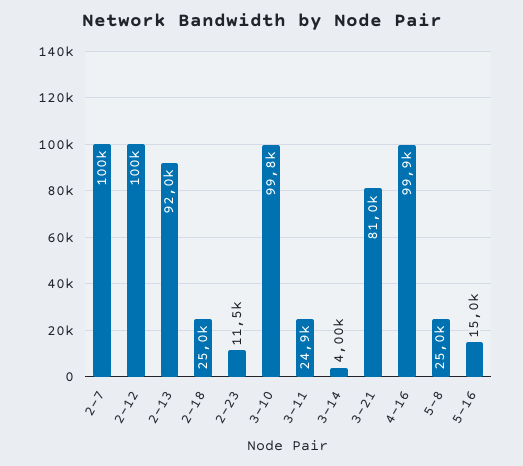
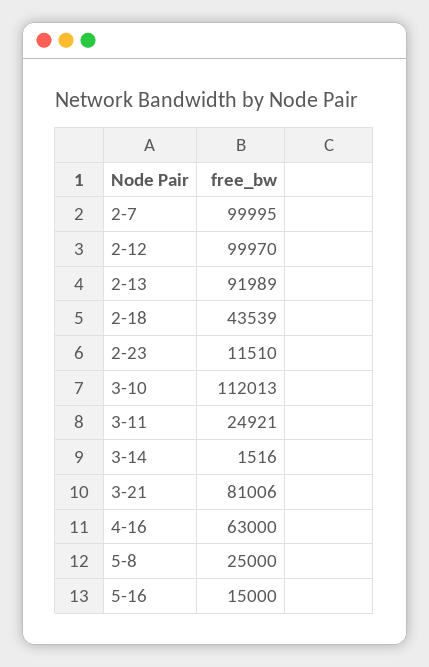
  {
    "2-7": 99995,
    "2-12": 99970,
    "2-13": 91989,
-   "2-18": 25000,
+   "2-18": 43539,
    "2-23": 11510,
-   "3-10": 99800,
+   "3-10": 112013,
    "3-11": 24921,
-   "3-14": 4000,
+   "3-14": 1516,
    "3-21": 81006,
-   "4-16": 99900,
+   "4-16": 63000,
    "5-8": 25000,
    "5-16": 15000
  }

